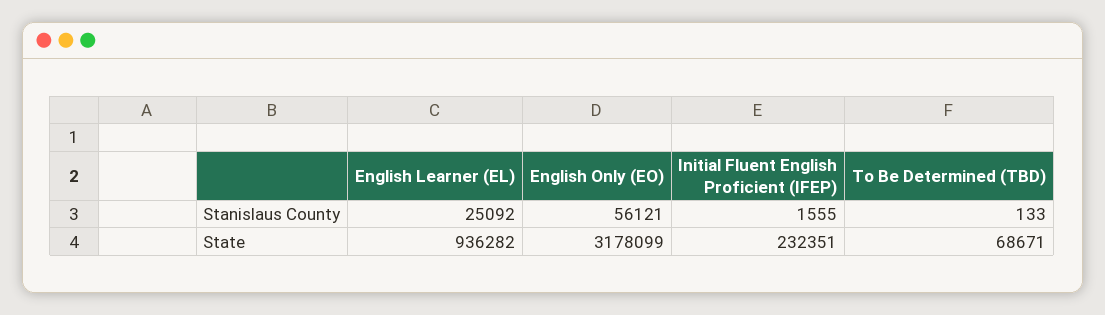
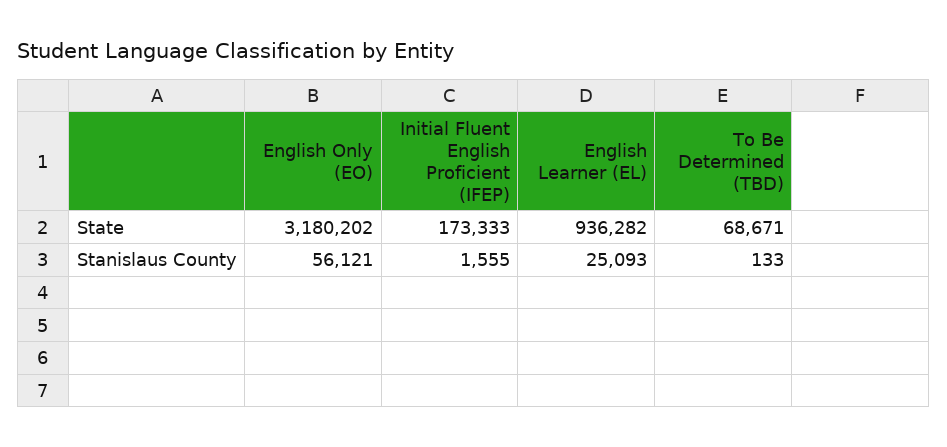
  {
    "English Learner (EL)": {
-     "Stanislaus County": 25092,
+     "Stanislaus County": 25093,
      "State": 936282
    },
    "English Only (EO)": {
      "Stanislaus County": 56121,
-     "State": 3178099
+     "State": 3180202
    },
    "Initial Fluent English Proficient (IFEP)": {
      "Stanislaus County": 1555,
-     "State": 232351
+     "State": 173333
    },
    "To Be Determined (TBD)": {
      "Stanislaus County": 133,
      "State": 68671
    }
  }

